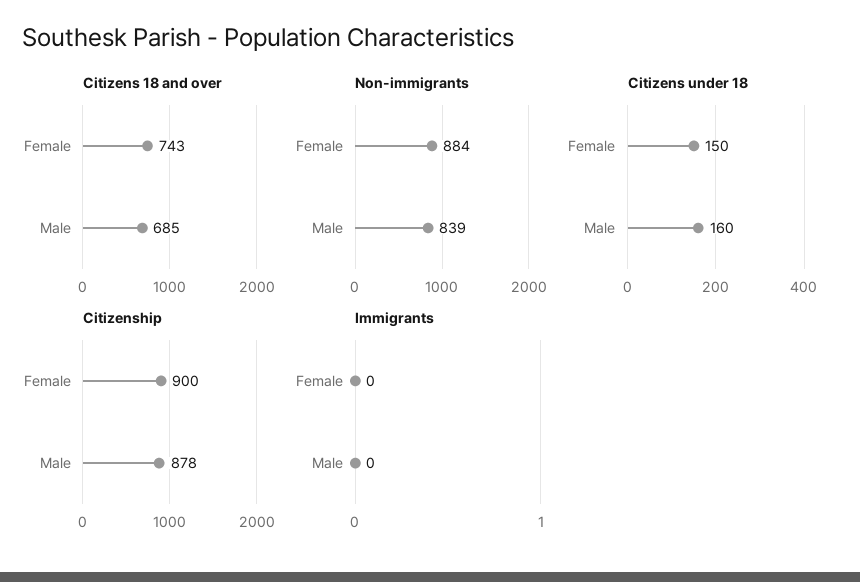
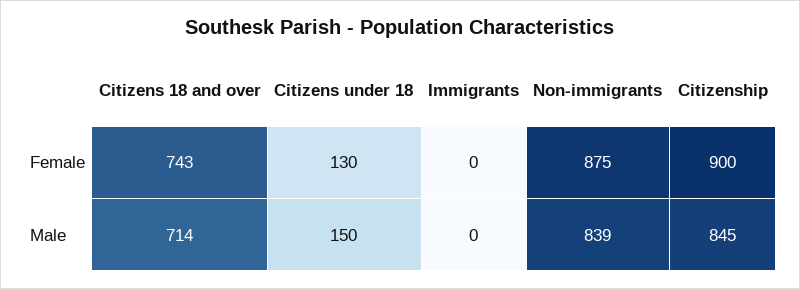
  {
    "Citizens 18 and over": {
      "Female": 743,
-     "Male": 685
+     "Male": 714
    },
    "Non-immigrants": {
-     "Female": 884,
+     "Female": 875,
      "Male": 839
    },
    "Citizens under 18": {
-     "Female": 150,
+     "Female": 130,
-     "Male": 160
+     "Male": 150
    },
    "Citizenship": {
      "Female": 900,
-     "Male": 878
+     "Male": 845
    },
    "Immigrants": {
      "Female": 0,
      "Male": 0
    }
  }

